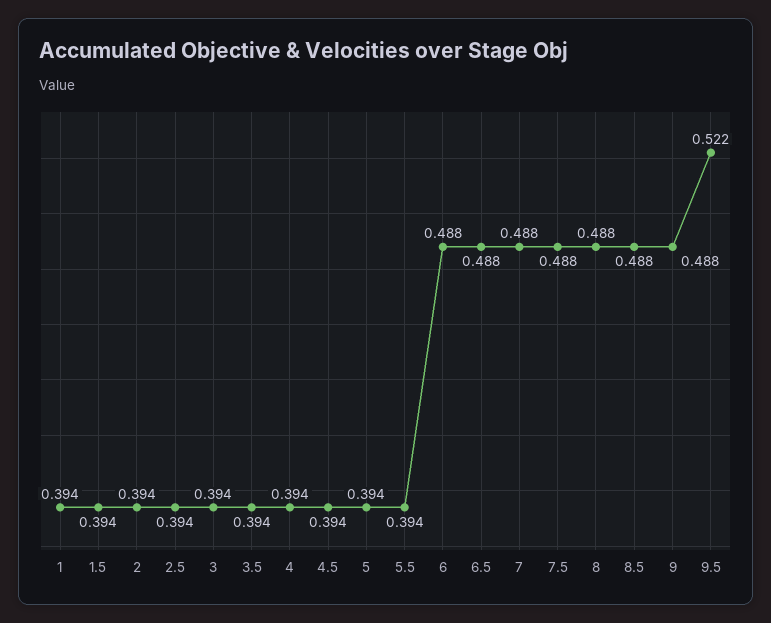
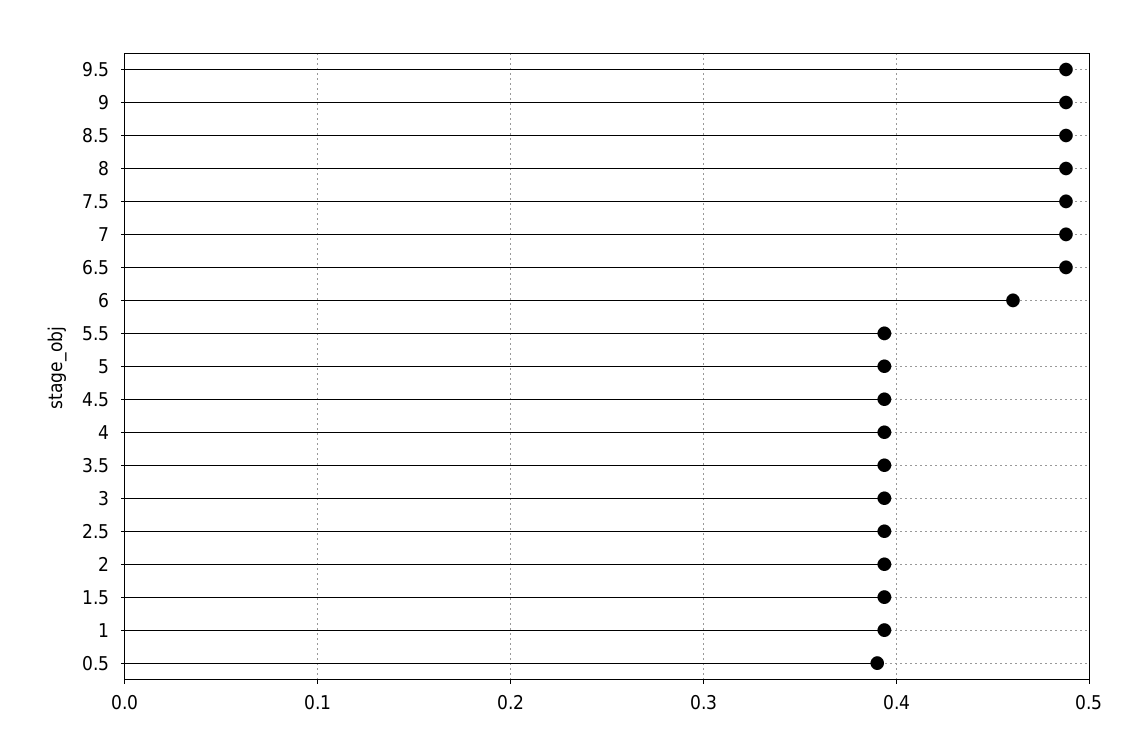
  {
    "1": 0.394,
    "1.5": 0.394,
    "2": 0.394,
    "2.5": 0.394,
    "3": 0.394,
    "3.5": 0.394,
    "4": 0.394,
    "4.5": 0.394,
    "5": 0.394,
    "5.5": 0.394,
-   "6": 0.488,
+   "6": 0.46,
    "6.5": 0.488,
    "7": 0.488,
    "7.5": 0.488,
    "8": 0.488,
    "8.5": 0.488,
    "9": 0.488,
-   "9.5": 0.522
+   "9.5": 0.49,
+   "0.5": 0.39
  }

